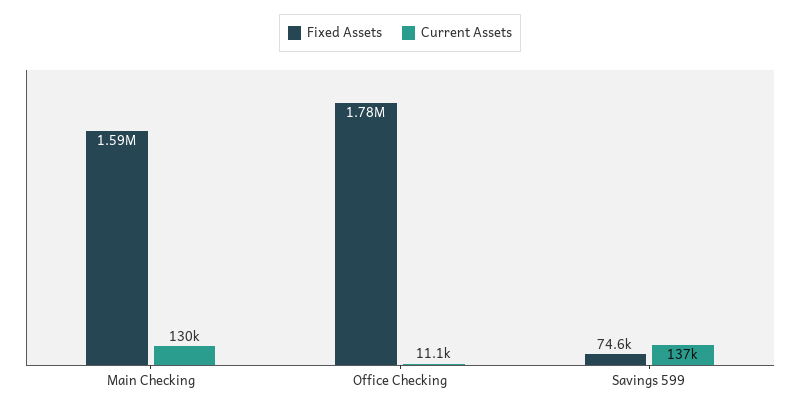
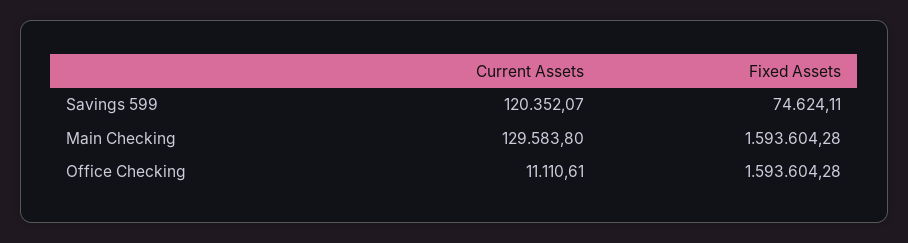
  {
    "Fixed Assets": {
      "Main Checking": 1593604.28,
-     "Office Checking": 1780000,
+     "Office Checking": 1593604.28,
      "Savings 599": 74624.11
    },
    "Current Assets": {
      "Main Checking": 129583.8,
      "Office Checking": 11110.61,
-     "Savings 599": 137000
+     "Savings 599": 120352.07
    }
  }

